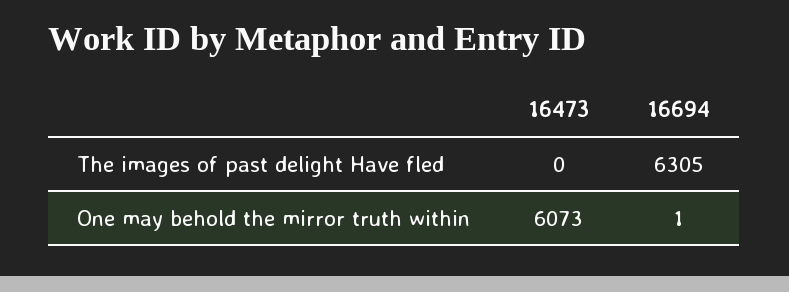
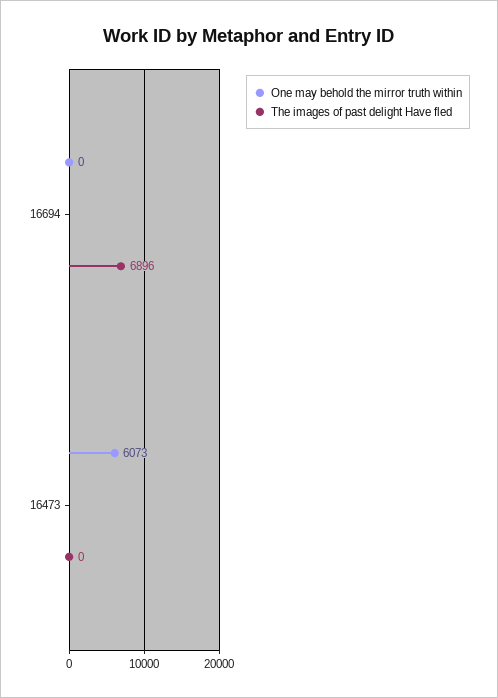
  {
    "The images of past delight Have fled": {
      "16473": 0,
-     "16694": 6305
+     "16694": 6896
    },
    "One may behold the mirror truth within": {
      "16473": 6073,
-     "16694": 1
+     "16694": 0
    }
  }

